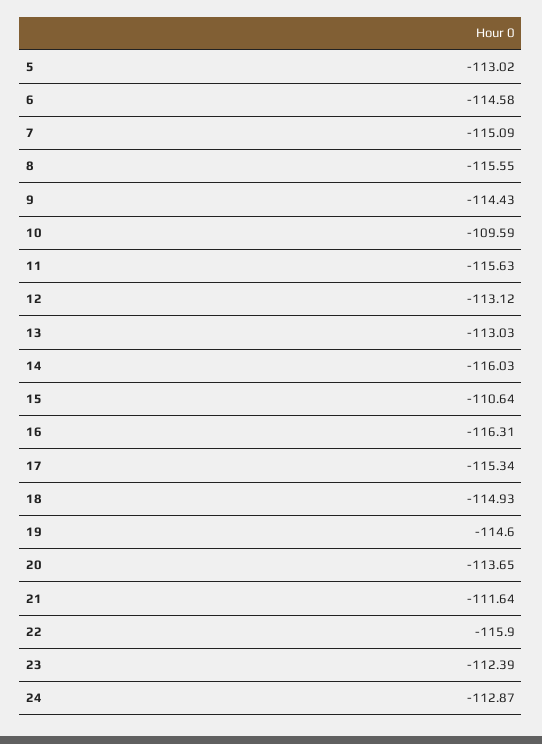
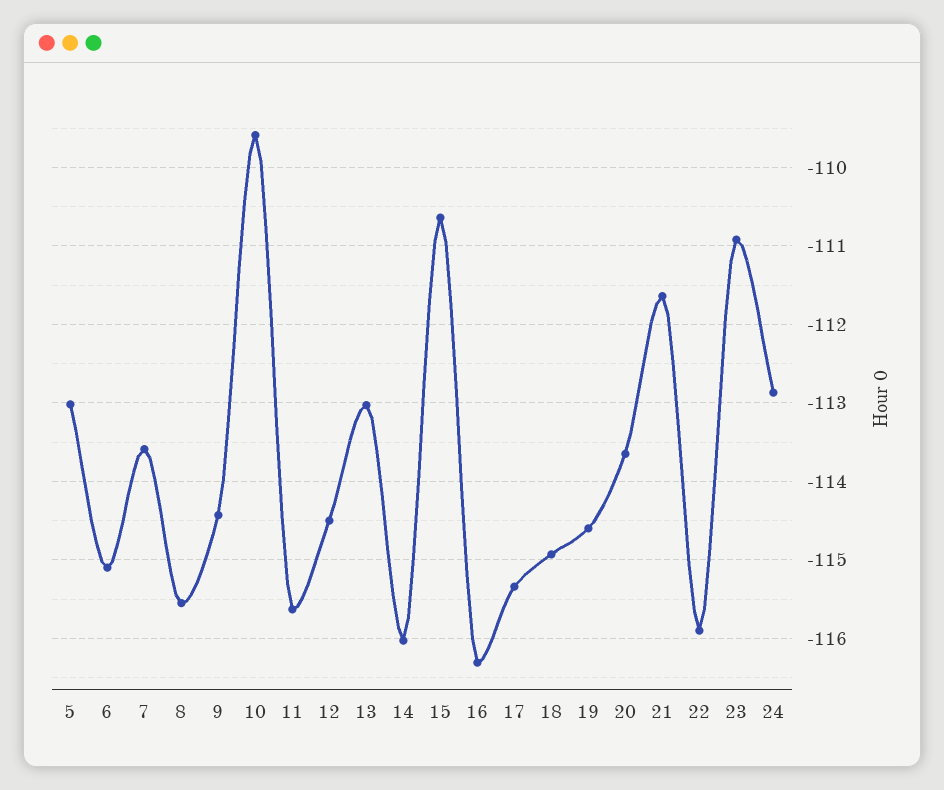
  {
    "5": -113.02,
-   "6": -114.58,
+   "6": -115.1,
-   "7": -115.09,
+   "7": -113.6,
    "8": -115.55,
    "9": -114.43,
    "10": -109.59,
    "11": -115.63,
-   "12": -113.12,
+   "12": -114.5,
    "13": -113.03,
    "14": -116.03,
    "15": -110.64,
    "16": -116.31,
    "17": -115.34,
    "18": -114.93,
    "19": -114.6,
    "20": -113.65,
    "21": -111.64,
    "22": -115.9,
-   "23": -112.39,
+   "23": -110.9,
    "24": -112.87
  }

